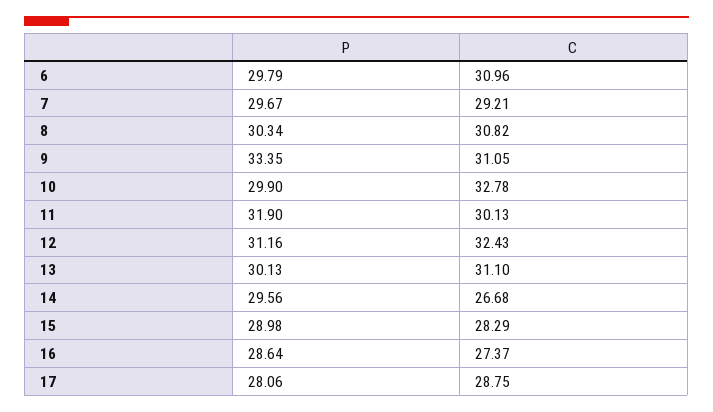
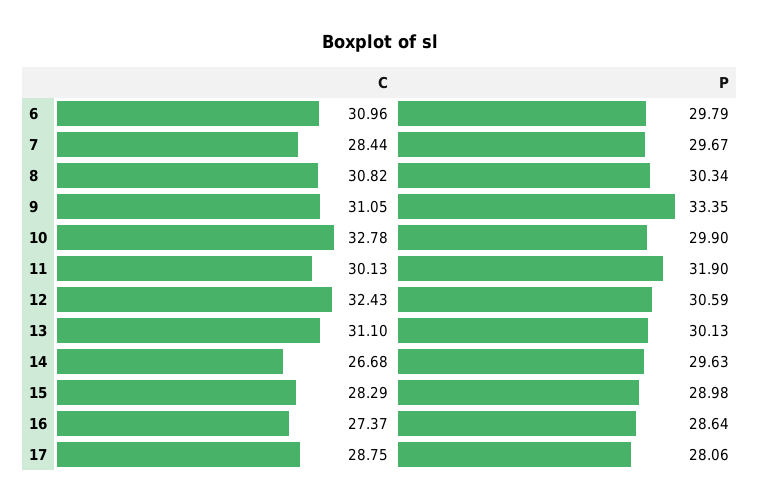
  {
    "P": {
      "6": 29.79,
      "7": 29.67,
      "8": 30.34,
      "9": 33.35,
      "10": 29.9,
      "11": 31.9,
-     "12": 31.16,
+     "12": 30.59,
      "13": 30.13,
-     "14": 29.56,
+     "14": 29.63,
      "15": 28.98,
      "16": 28.64,
      "17": 28.06
    },
    "C": {
      "6": 30.96,
-     "7": 29.21,
+     "7": 28.44,
      "8": 30.82,
      "9": 31.05,
      "10": 32.78,
      "11": 30.13,
      "12": 32.43,
      "13": 31.1,
      "14": 26.68,
      "15": 28.29,
      "16": 27.37,
      "17": 28.75
    }
  }

